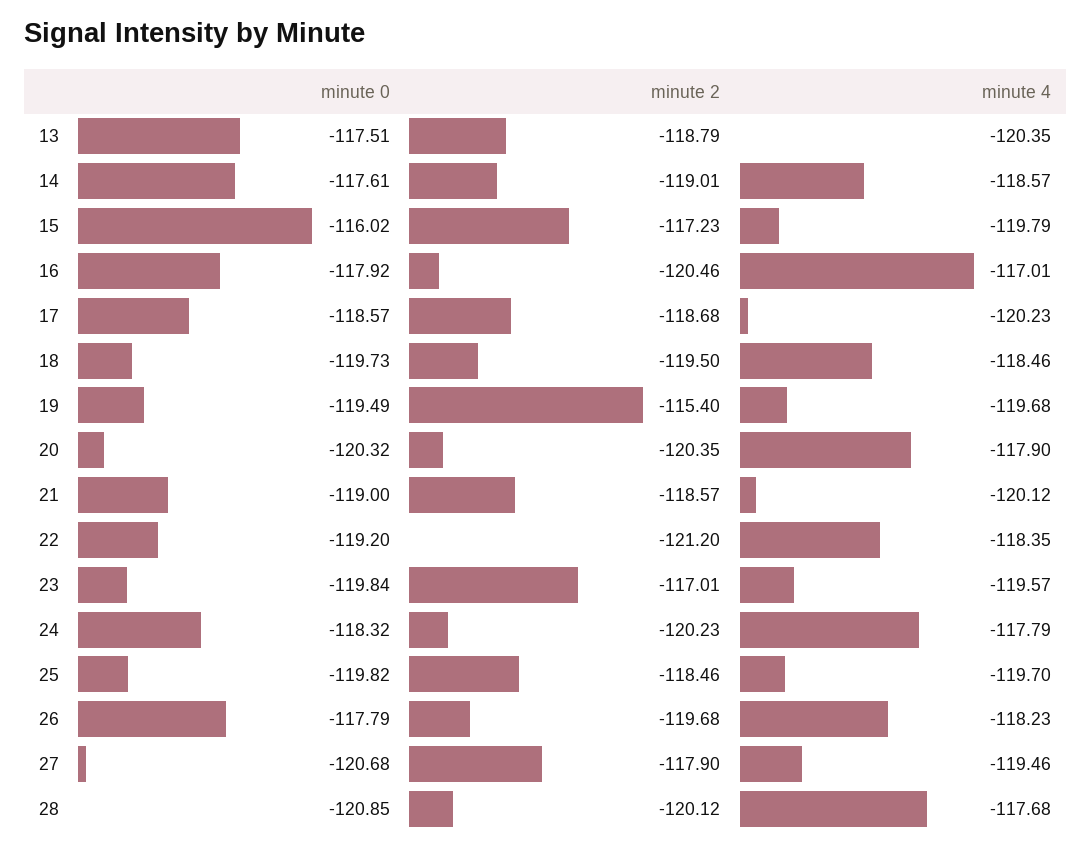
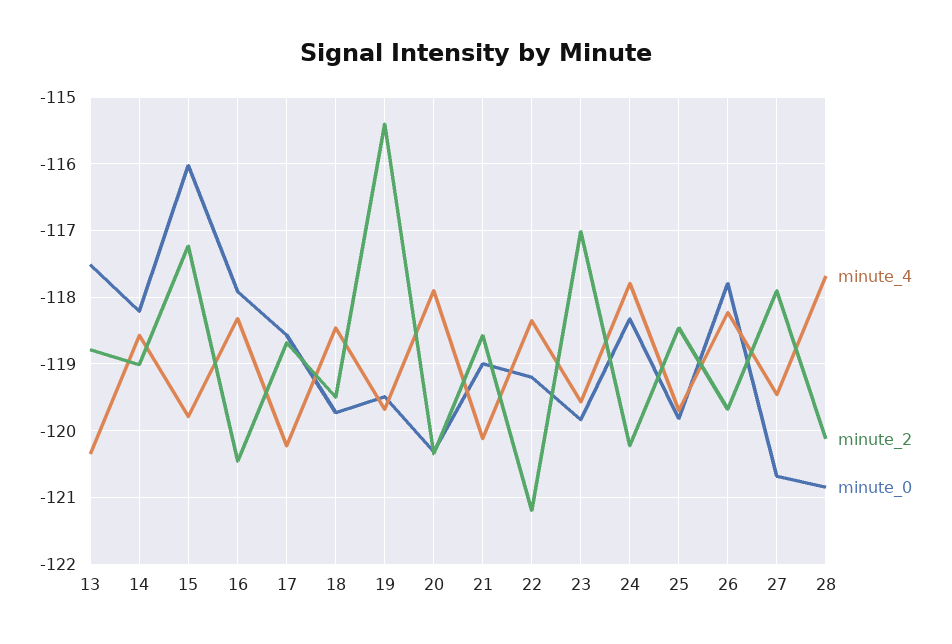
  {
    "minute 0": {
      "13": -117.51,
-     "14": -117.61,
+     "14": -118.2,
      "15": -116.02,
      "16": -117.92,
      "17": -118.57,
      "18": -119.73,
      "19": -119.49,
      "20": -120.32,
      "21": -119,
      "22": -119.2,
      "23": -119.84,
      "24": -118.32,
      "25": -119.82,
      "26": -117.79,
      "27": -120.68,
      "28": -120.85
    },
    "minute 2": {
      "13": -118.79,
      "14": -119.01,
      "15": -117.23,
      "16": -120.46,
      "17": -118.68,
      "18": -119.5,
      "19": -115.4,
      "20": -120.35,
      "21": -118.57,
      "22": -121.2,
      "23": -117.01,
      "24": -120.23,
      "25": -118.46,
      "26": -119.68,
      "27": -117.9,
      "28": -120.12
    },
    "minute 4": {
      "13": -120.35,
      "14": -118.57,
      "15": -119.79,
-     "16": -117.01,
+     "16": -118.3,
      "17": -120.23,
      "18": -118.46,
      "19": -119.68,
      "20": -117.9,
      "21": -120.12,
      "22": -118.35,
      "23": -119.57,
      "24": -117.79,
      "25": -119.7,
      "26": -118.23,
      "27": -119.46,
      "28": -117.68
    }
  }

